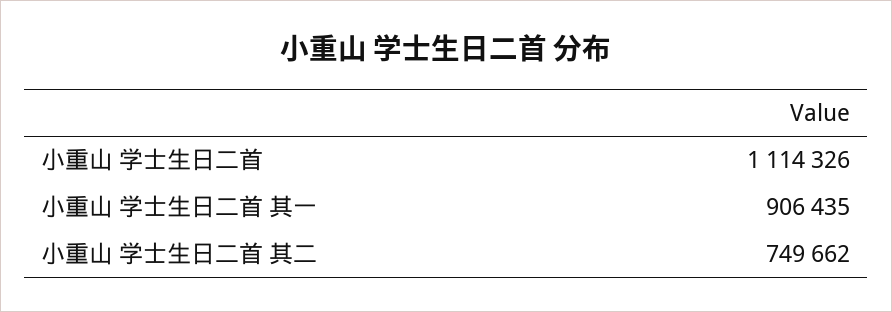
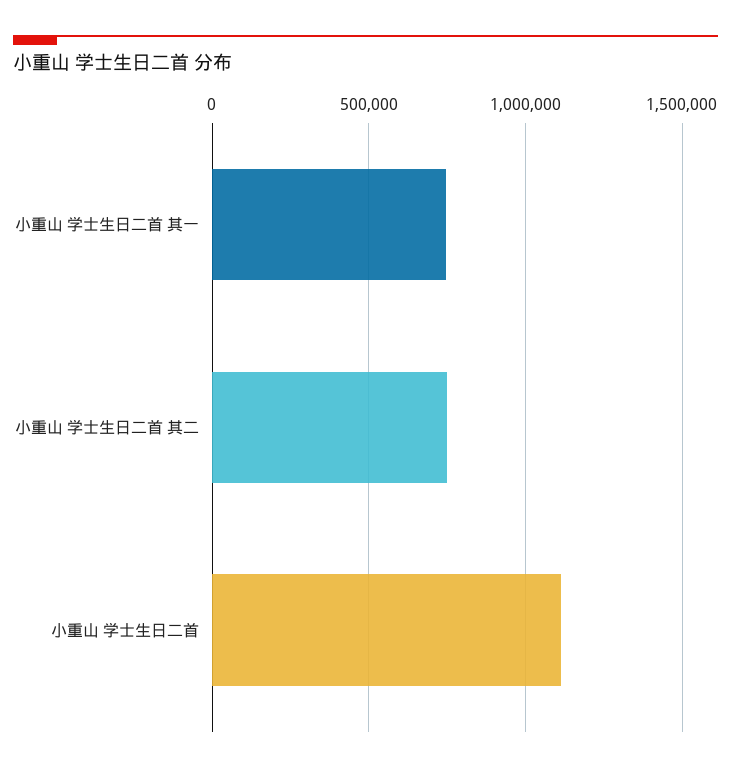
  {
    "小重山 学士生日二首": 1114326,
-   "小重山 学士生日二首 其一": 906435,
+   "小重山 学士生日二首 其一": 750000,
    "小重山 学士生日二首 其二": 749662
  }

